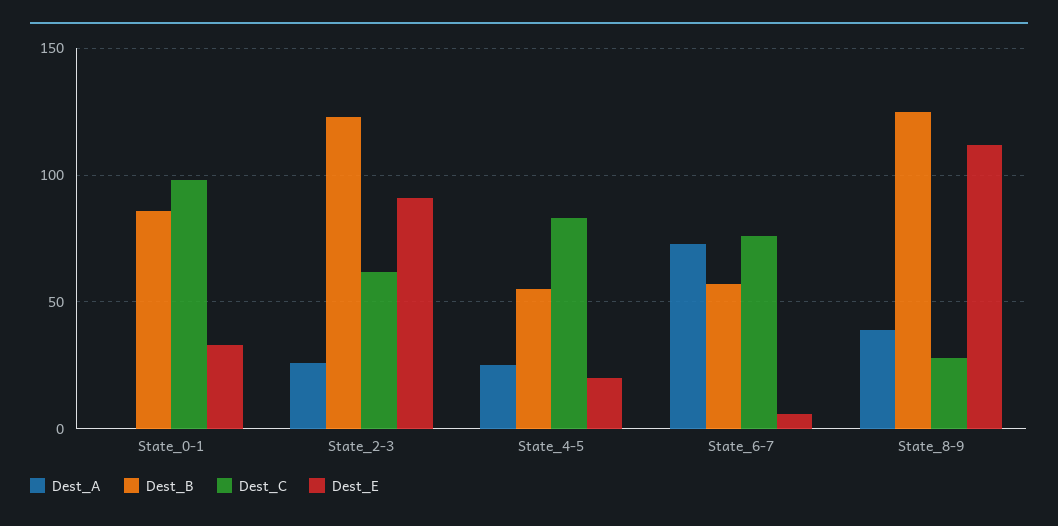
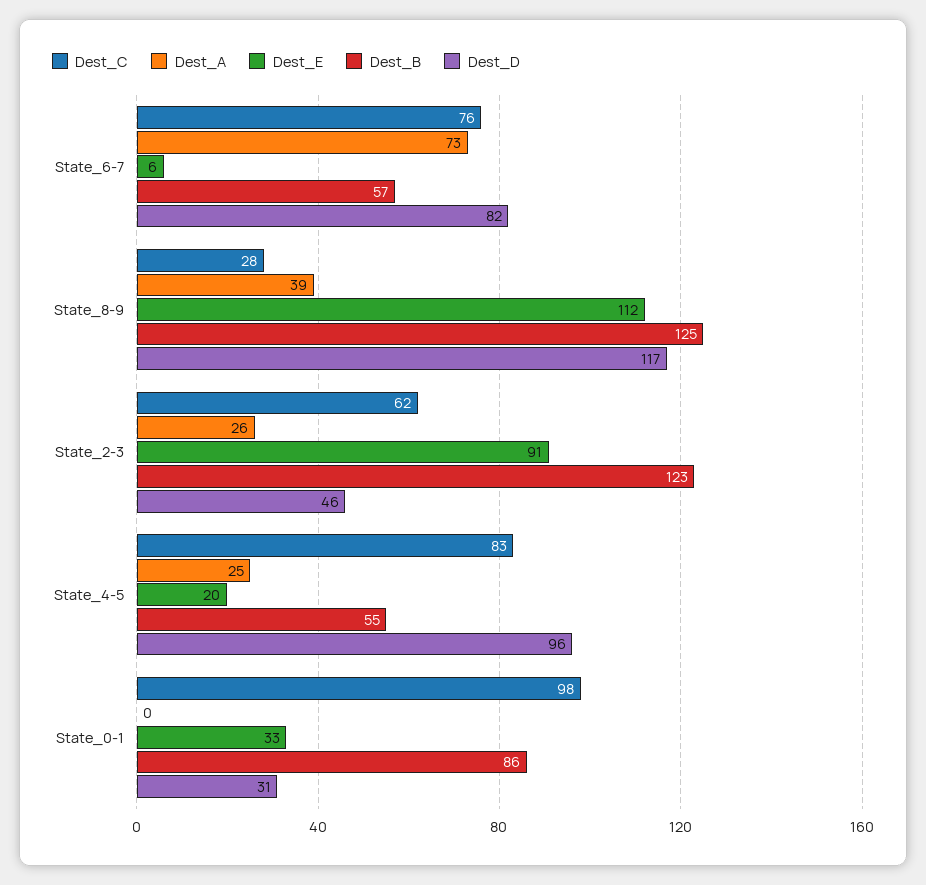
  {
    "Dest_A": {
      "State_0-1": 0,
      "State_2-3": 26,
      "State_4-5": 25,
      "State_6-7": 73,
      "State_8-9": 39
    },
    "Dest_B": {
      "State_0-1": 86,
      "State_2-3": 123,
      "State_4-5": 55,
      "State_6-7": 57,
      "State_8-9": 125
    },
    "Dest_C": {
      "State_0-1": 98,
      "State_2-3": 62,
      "State_4-5": 83,
      "State_6-7": 76,
      "State_8-9": 28
    },
    "Dest_E": {
      "State_0-1": 33,
      "State_2-3": 91,
      "State_4-5": 20,
      "State_6-7": 6,
      "State_8-9": 112
-   }
+   },
+   "Dest_D": {
+     "State_6-7": 82,
+     "State_8-9": 117,
+     "State_2-3": 46,
+     "State_4-5": 96,
+     "State_0-1": 31
+   }
  }

